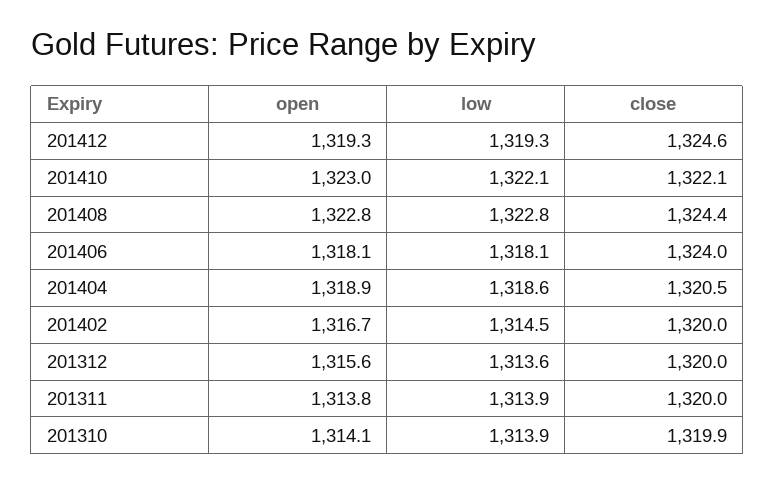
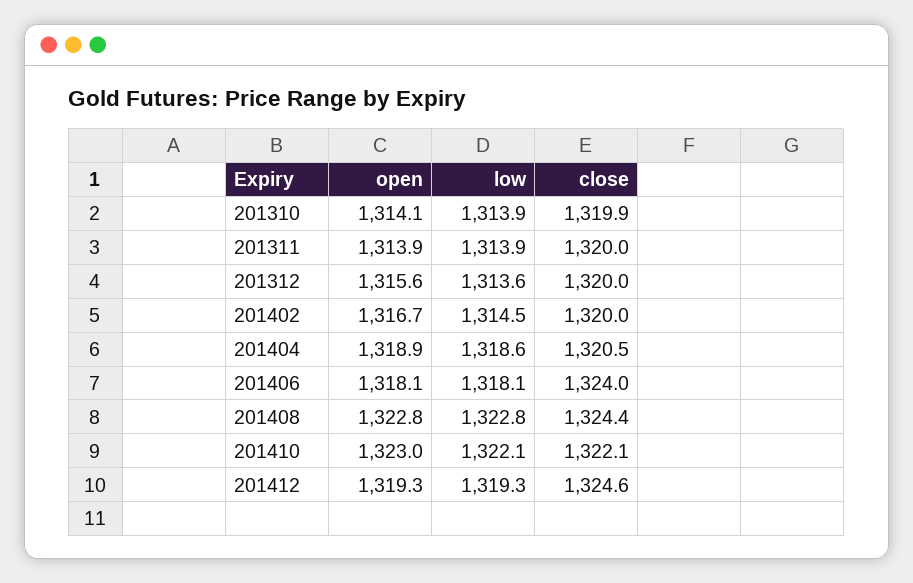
  {
    "open": {
      "201412": 1319.3,
      "201410": 1323,
      "201408": 1322.8,
      "201406": 1318.1,
      "201404": 1318.9,
      "201402": 1316.7,
      "201312": 1315.6,
-     "201311": 1313.8,
+     "201311": 1313.9,
      "201310": 1314.1
    },
    "low": {
      "201412": 1319.3,
      "201410": 1322.1,
      "201408": 1322.8,
      "201406": 1318.1,
      "201404": 1318.6,
      "201402": 1314.5,
      "201312": 1313.6,
      "201311": 1313.9,
      "201310": 1313.9
    },
    "close": {
      "201412": 1324.6,
      "201410": 1322.1,
      "201408": 1324.4,
      "201406": 1324,
      "201404": 1320.5,
      "201402": 1320,
      "201312": 1320,
      "201311": 1320,
      "201310": 1319.9
    }
  }

